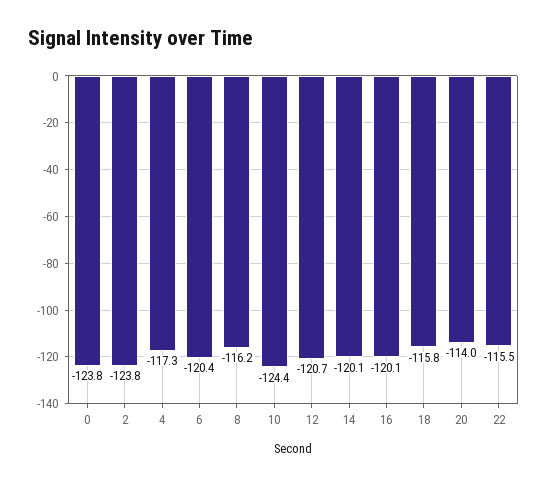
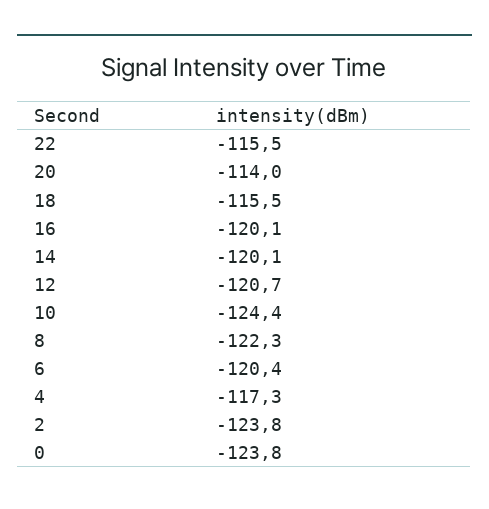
  {
    "0": -123.8,
    "2": -123.8,
    "4": -117.3,
    "6": -120.4,
-   "8": -116.2,
+   "8": -122.3,
    "10": -124.4,
    "12": -120.7,
    "14": -120.1,
    "16": -120.1,
-   "18": -115.8,
+   "18": -115.5,
    "20": -114,
    "22": -115.5
  }

